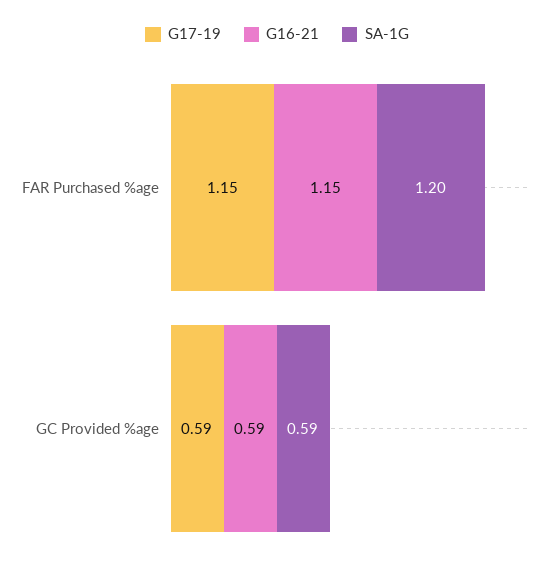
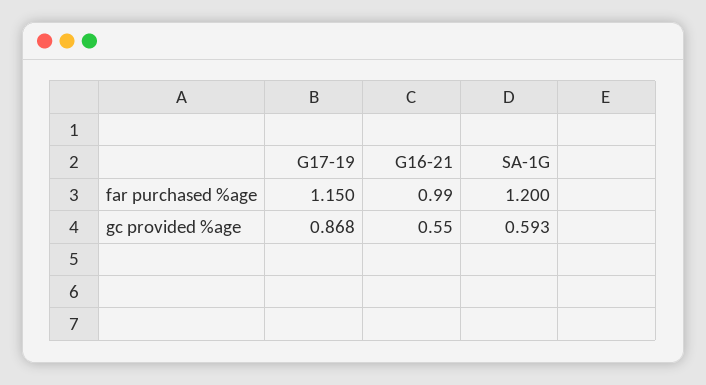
  {
    "G17-19": {
      "FAR Purchased %age": 1.15,
-     "GC Provided %age": 0.59
+     "GC Provided %age": 0.868
    },
    "G16-21": {
-     "FAR Purchased %age": 1.15,
+     "FAR Purchased %age": 0.99,
-     "GC Provided %age": 0.59
+     "GC Provided %age": 0.55
    },
    "SA-1G": {
      "FAR Purchased %age": 1.2,
      "GC Provided %age": 0.593
    }
  }

